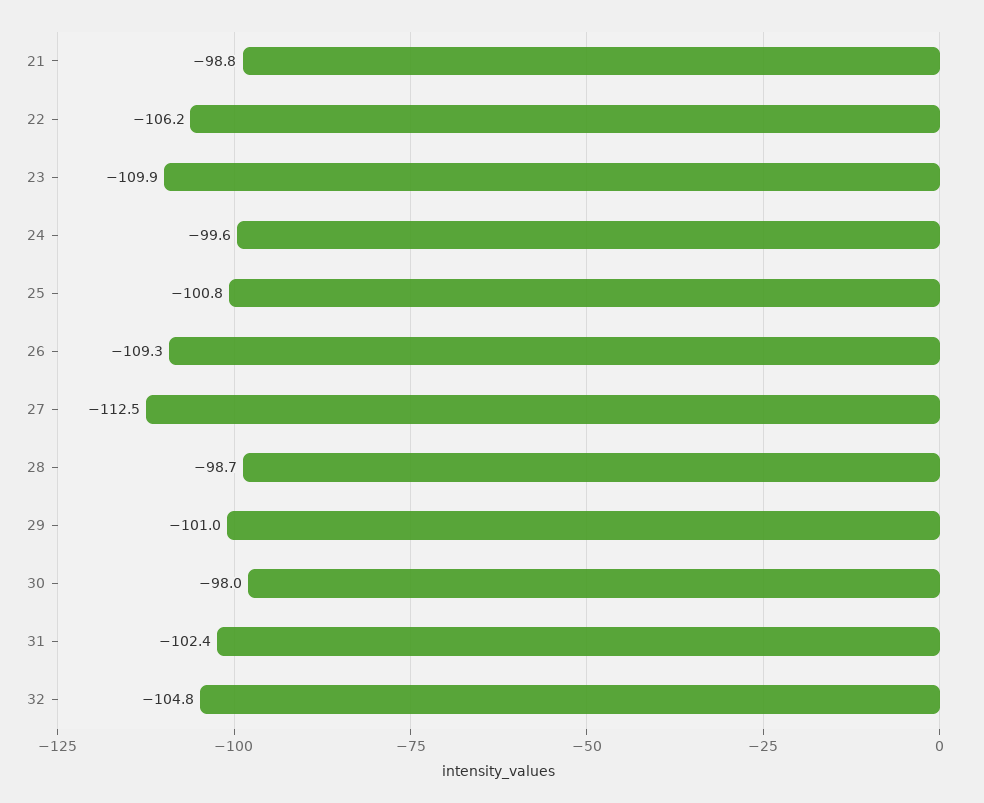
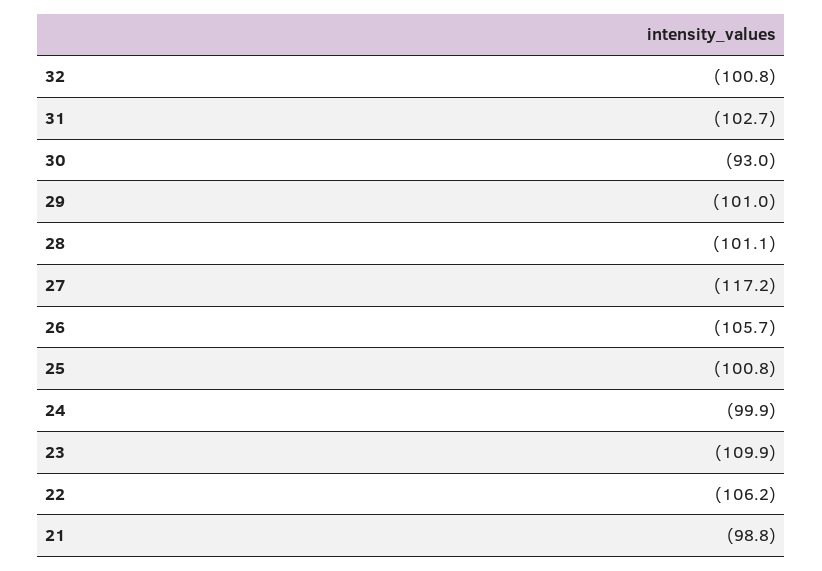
  {
    "21": -98.8,
    "22": -106.2,
    "23": -109.9,
-   "24": -99.6,
+   "24": -99.9,
    "25": -100.8,
-   "26": -109.3,
+   "26": -105.7,
-   "27": -112.5,
+   "27": -117.2,
-   "28": -98.7,
+   "28": -101.1,
    "29": -101,
-   "30": -98,
+   "30": -93,
-   "31": -102.4,
+   "31": -102.7,
-   "32": -104.8
+   "32": -100.8
  }

